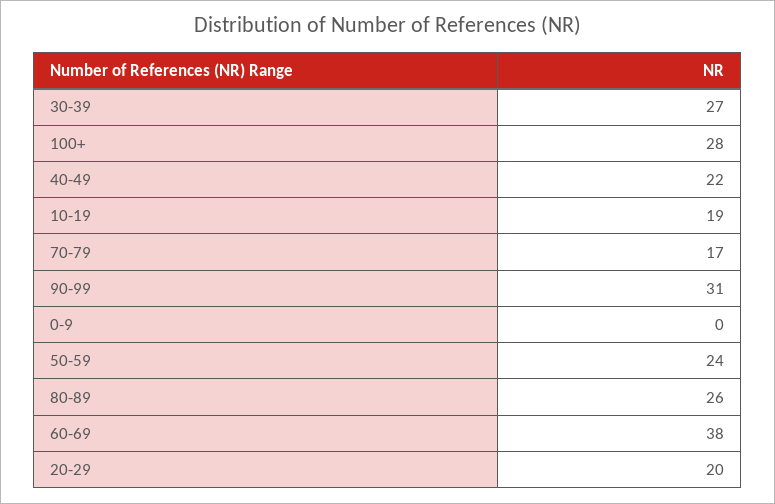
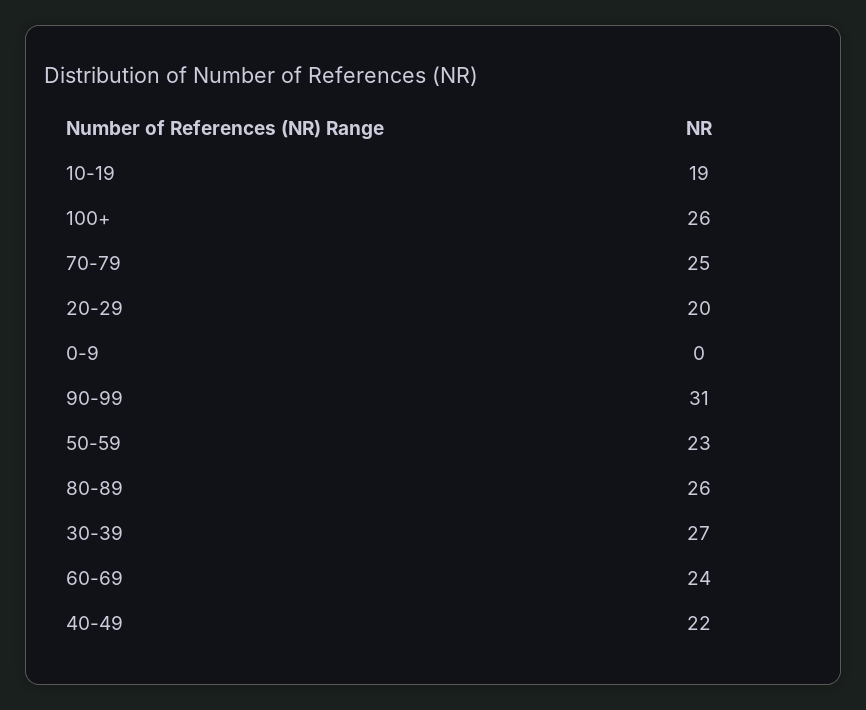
  {
    "30-39": 27,
-   "100+": 28,
+   "100+": 26,
    "40-49": 22,
    "10-19": 19,
-   "70-79": 17,
+   "70-79": 25,
    "90-99": 31,
    "0-9": 0,
-   "50-59": 24,
+   "50-59": 23,
    "80-89": 26,
-   "60-69": 38,
+   "60-69": 24,
    "20-29": 20
  }

